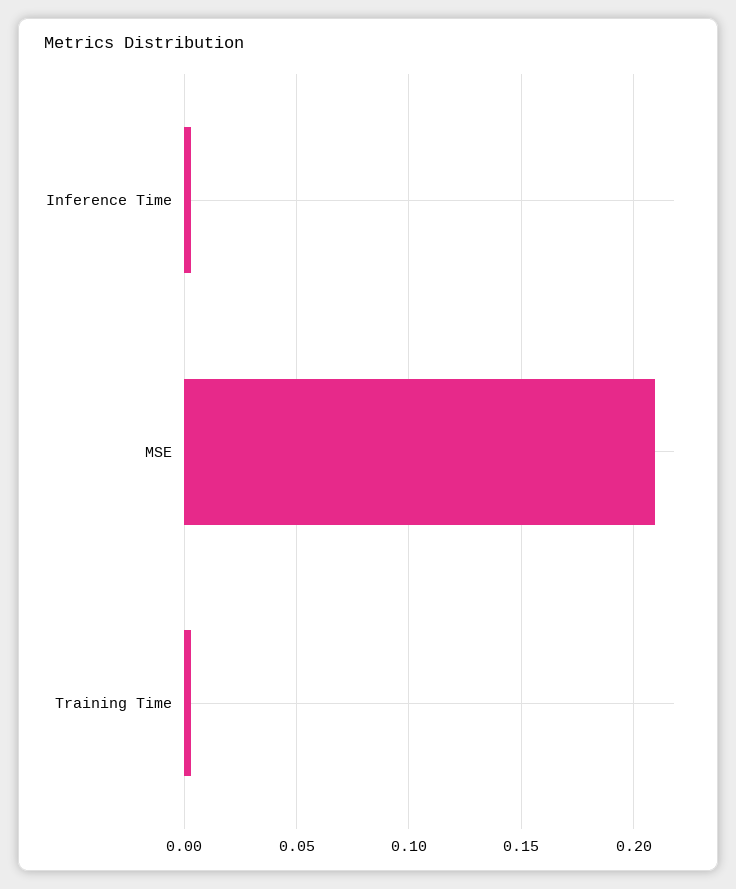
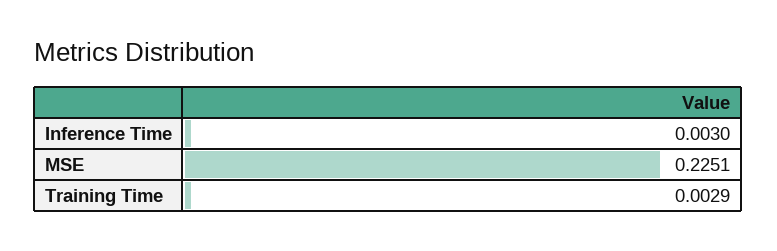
  {
    "Inference Time": 0.003,
-   "MSE": 0.21,
+   "MSE": 0.2251,
    "Training Time": 0.0029
  }

